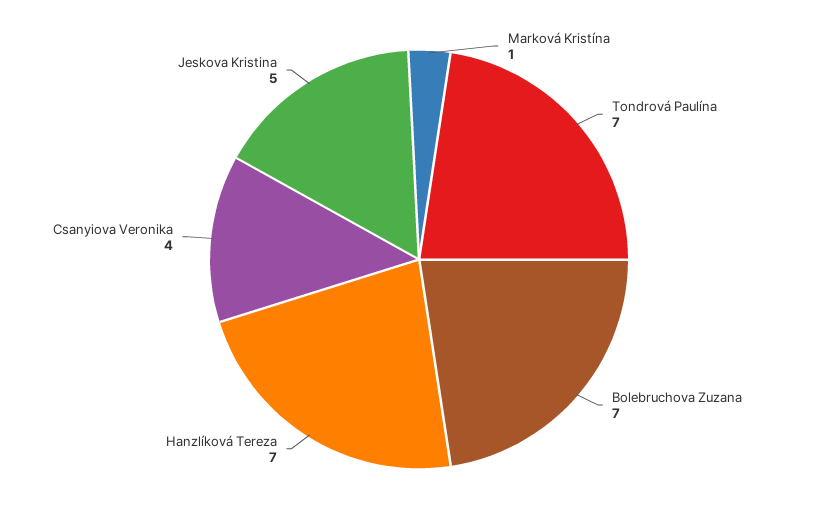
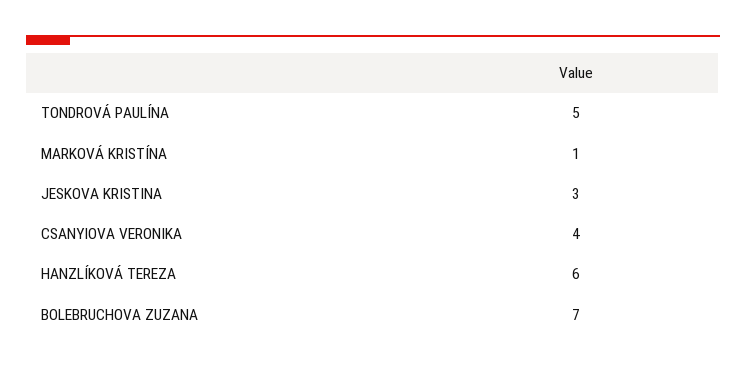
  {
    "Marková Kristína": 1,
-   "Tondrová Paulína": 7,
+   "Tondrová Paulína": 5,
    "Bolebruchova Zuzana": 7,
-   "Hanzlíková Tereza": 7,
+   "Hanzlíková Tereza": 6,
    "Csanyiova Veronika": 4,
-   "Jeskova Kristina": 5
+   "Jeskova Kristina": 3
  }

